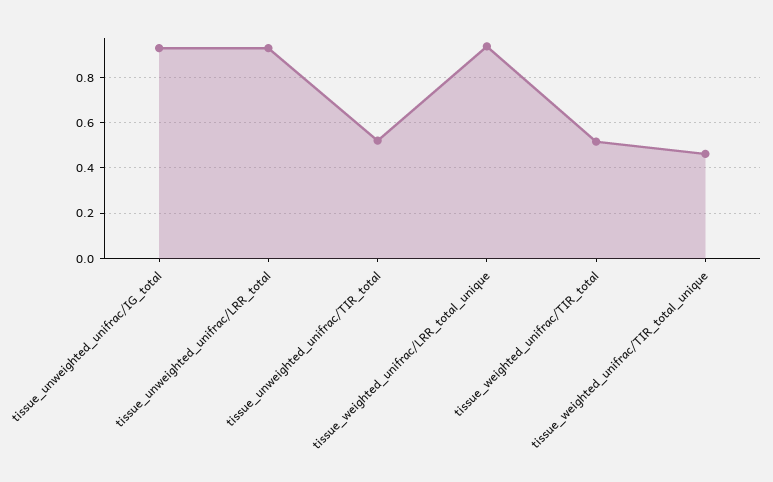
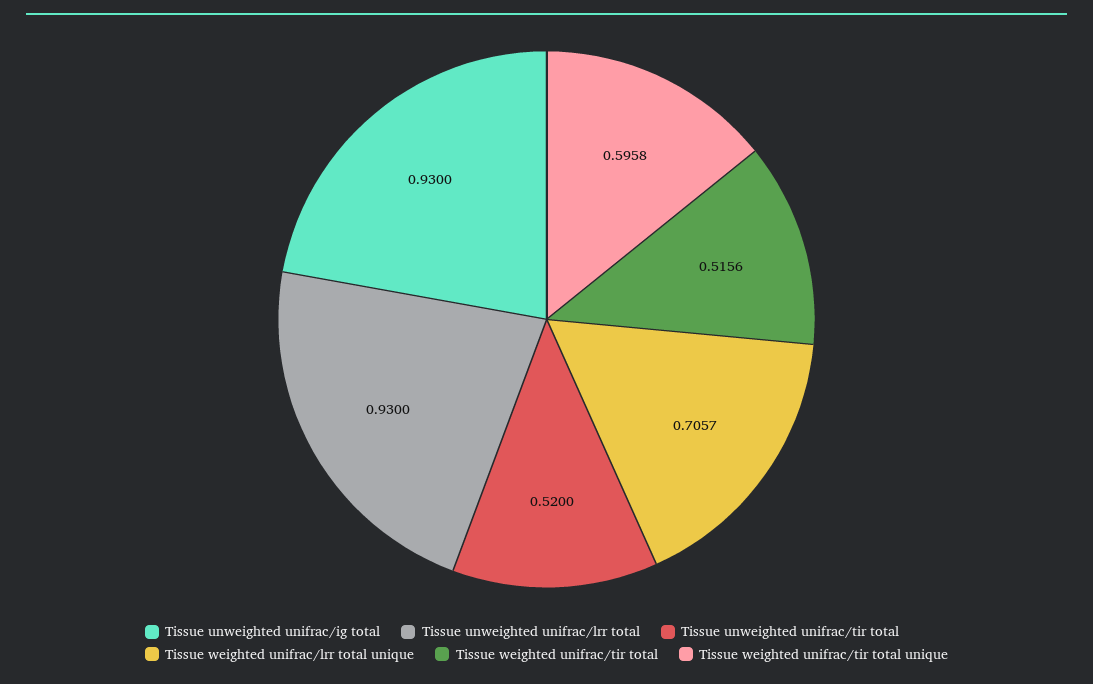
  {
    "tissue_unweighted_unifrac/IG_total": 0.93,
    "tissue_unweighted_unifrac/LRR_total": 0.93,
    "tissue_unweighted_unifrac/TIR_total": 0.52,
-   "tissue_weighted_unifrac/LRR_total_unique": 0.95,
+   "tissue_weighted_unifrac/LRR_total_unique": 0.7057,
    "tissue_weighted_unifrac/TIR_total": 0.5156,
-   "tissue_weighted_unifrac/TIR_total_unique": 0.45
+   "tissue_weighted_unifrac/TIR_total_unique": 0.5958
  }

